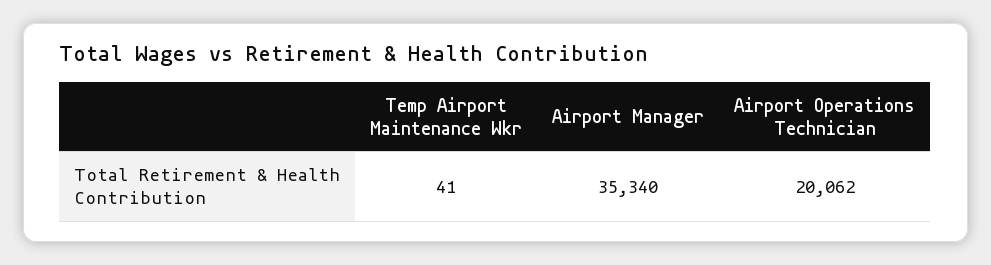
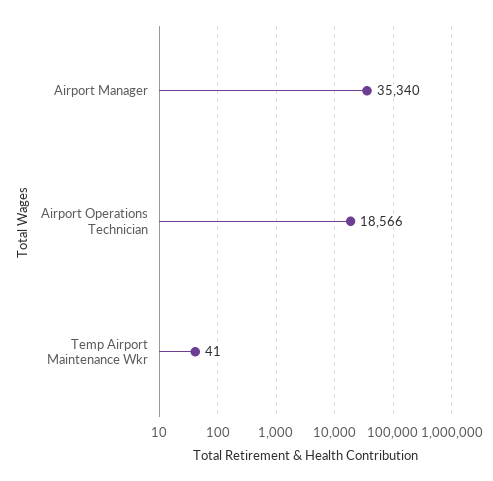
  {
    "Temp Airport Maintenance Wkr": 41,
    "Airport Manager": 35340,
-   "Airport Operations Technician": 20062
+   "Airport Operations Technician": 18566
  }

